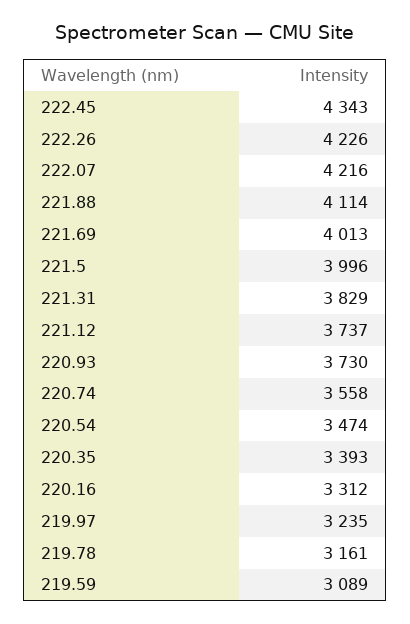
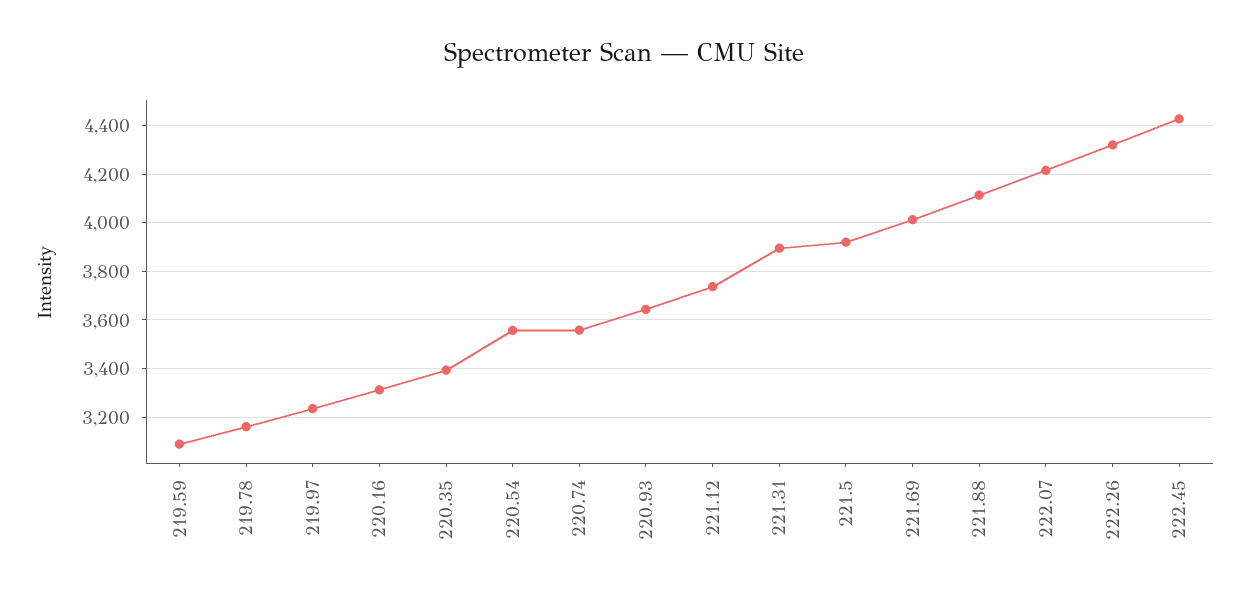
  {
-   "222.45": 4343,
+   "222.45": 4425,
-   "222.26": 4226,
+   "222.26": 4325,
    "222.07": 4216,
    "221.88": 4114,
    "221.69": 4013,
-   "221.5": 3996,
+   "221.5": 3925,
-   "221.31": 3829,
+   "221.31": 3900,
    "221.12": 3737,
-   "220.93": 3730,
+   "220.93": 3650,
    "220.74": 3558,
-   "220.54": 3474,
+   "220.54": 3550,
    "220.35": 3393,
    "220.16": 3312,
    "219.97": 3235,
    "219.78": 3161,
    "219.59": 3089
  }

